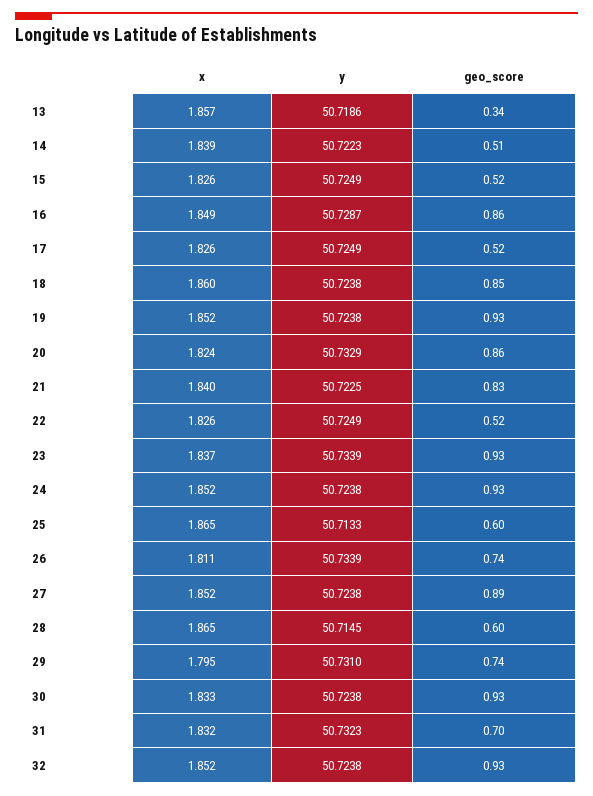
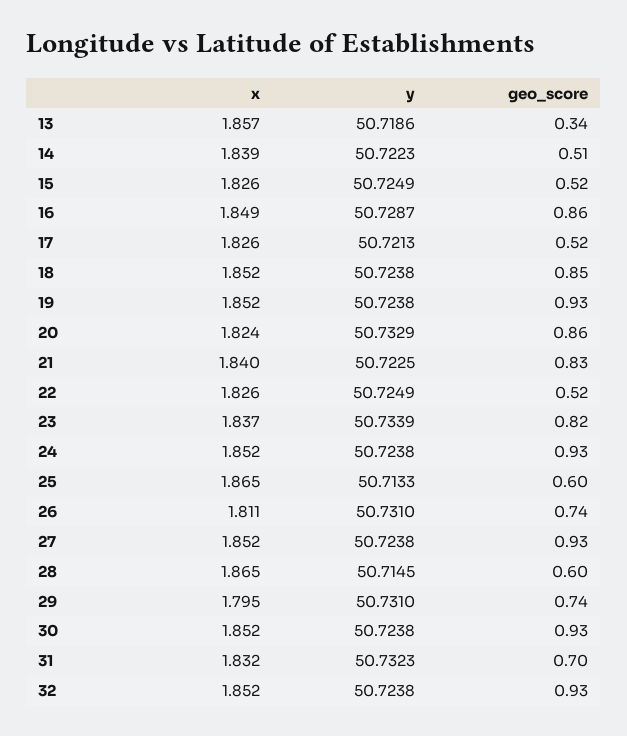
  {
    "x": {
      "13": 1.857,
      "14": 1.839,
      "15": 1.826,
      "16": 1.849,
      "17": 1.826,
-     "18": 1.86,
+     "18": 1.852,
      "19": 1.852,
      "20": 1.824,
      "21": 1.84,
      "22": 1.826,
      "23": 1.837,
      "24": 1.852,
      "25": 1.865,
      "26": 1.811,
      "27": 1.852,
      "28": 1.865,
      "29": 1.795,
-     "30": 1.833,
+     "30": 1.852,
      "31": 1.832,
      "32": 1.852
    },
    "y": {
      "13": 50.7186,
      "14": 50.7223,
      "15": 50.7249,
      "16": 50.7287,
-     "17": 50.7249,
+     "17": 50.7213,
      "18": 50.7238,
      "19": 50.7238,
      "20": 50.7329,
      "21": 50.7225,
      "22": 50.7249,
      "23": 50.7339,
      "24": 50.7238,
      "25": 50.7133,
-     "26": 50.7339,
+     "26": 50.731,
      "27": 50.7238,
      "28": 50.7145,
      "29": 50.731,
      "30": 50.7238,
      "31": 50.7323,
      "32": 50.7238
    },
    "geo_score": {
      "13": 0.34,
      "14": 0.51,
      "15": 0.52,
      "16": 0.86,
      "17": 0.52,
      "18": 0.85,
      "19": 0.93,
      "20": 0.86,
      "21": 0.83,
      "22": 0.52,
-     "23": 0.93,
+     "23": 0.82,
      "24": 0.93,
      "25": 0.6,
      "26": 0.74,
-     "27": 0.89,
+     "27": 0.93,
      "28": 0.6,
      "29": 0.74,
      "30": 0.93,
      "31": 0.7,
      "32": 0.93
    }
  }

